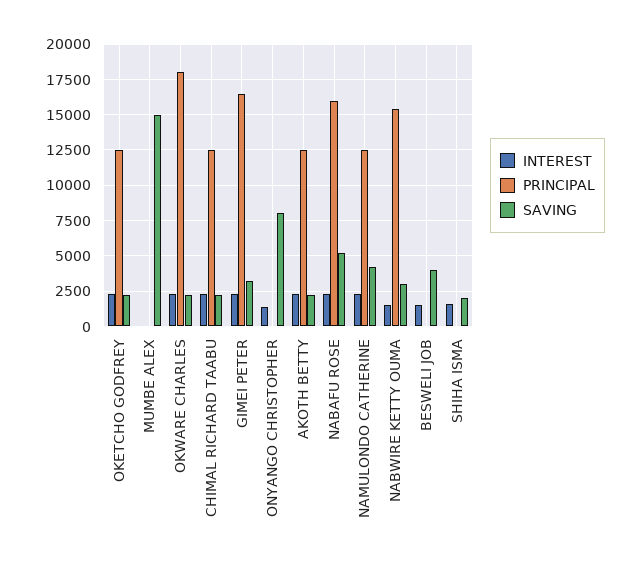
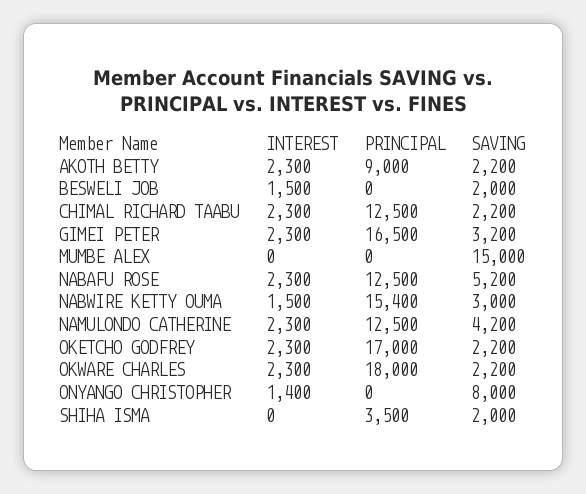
  {
    "INTEREST": {
      "OKETCHO GODFREY": 2300,
      "MUMBE ALEX": 0,
      "OKWARE CHARLES": 2300,
      "CHIMAL RICHARD TAABU": 2300,
      "GIMEI PETER": 2300,
      "ONYANGO CHRISTOPHER": 1400,
      "AKOTH BETTY": 2300,
      "NABAFU ROSE": 2300,
      "NAMULONDO CATHERINE": 2300,
      "NABWIRE KETTY OUMA": 1500,
      "BESWELI JOB": 1500,
-     "SHIHA ISMA": 1500
+     "SHIHA ISMA": 0
    },
    "PRINCIPAL": {
-     "OKETCHO GODFREY": 12500,
+     "OKETCHO GODFREY": 17000,
      "MUMBE ALEX": 0,
      "OKWARE CHARLES": 18000,
      "CHIMAL RICHARD TAABU": 12500,
      "GIMEI PETER": 16500,
      "ONYANGO CHRISTOPHER": 0,
-     "AKOTH BETTY": 12500,
+     "AKOTH BETTY": 9000,
-     "NABAFU ROSE": 16000,
+     "NABAFU ROSE": 12500,
      "NAMULONDO CATHERINE": 12500,
      "NABWIRE KETTY OUMA": 15400,
      "BESWELI JOB": 0,
-     "SHIHA ISMA": 0
+     "SHIHA ISMA": 3500
    },
    "SAVING": {
      "OKETCHO GODFREY": 2200,
      "MUMBE ALEX": 15000,
      "OKWARE CHARLES": 2200,
      "CHIMAL RICHARD TAABU": 2200,
      "GIMEI PETER": 3200,
      "ONYANGO CHRISTOPHER": 8000,
      "AKOTH BETTY": 2200,
      "NABAFU ROSE": 5200,
      "NAMULONDO CATHERINE": 4200,
      "NABWIRE KETTY OUMA": 3000,
-     "BESWELI JOB": 4000,
+     "BESWELI JOB": 2000,
      "SHIHA ISMA": 2000
    }
  }

